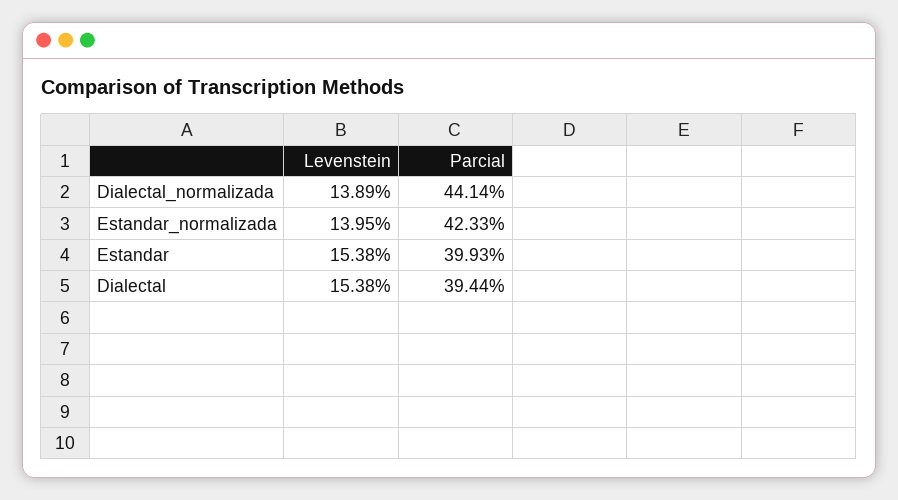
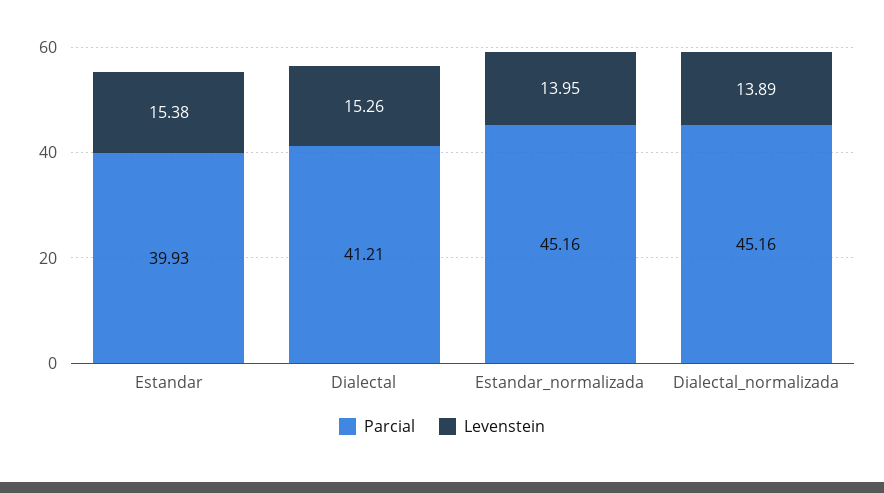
  {
    "Levenstein": {
      "Dialectal_normalizada": 13.89,
      "Estandar_normalizada": 13.95,
      "Estandar": 15.38,
-     "Dialectal": 15.38
+     "Dialectal": 15.26
    },
    "Parcial": {
-     "Dialectal_normalizada": 44.14,
+     "Dialectal_normalizada": 45.16,
-     "Estandar_normalizada": 42.33,
+     "Estandar_normalizada": 45.16,
      "Estandar": 39.93,
-     "Dialectal": 39.44
+     "Dialectal": 41.21
    }
  }

